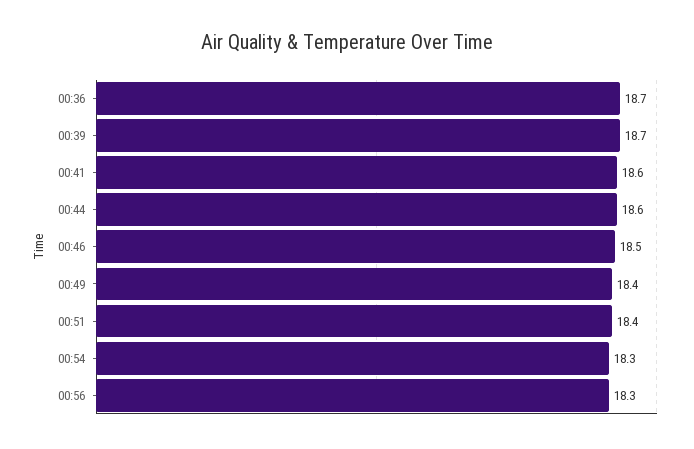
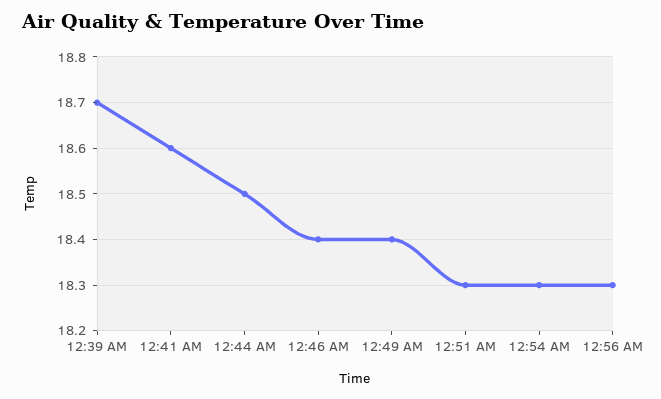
  {
-   "00:36": 18.7,
    "00:39": 18.7,
    "00:41": 18.6,
-   "00:44": 18.6,
+   "00:44": 18.5,
-   "00:46": 18.5,
+   "00:46": 18.4,
    "00:49": 18.4,
-   "00:51": 18.4,
+   "00:51": 18.3,
    "00:54": 18.3,
    "00:56": 18.3
  }

